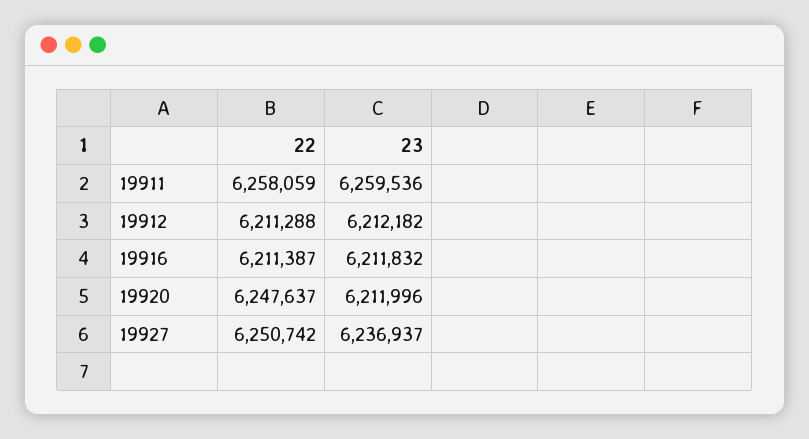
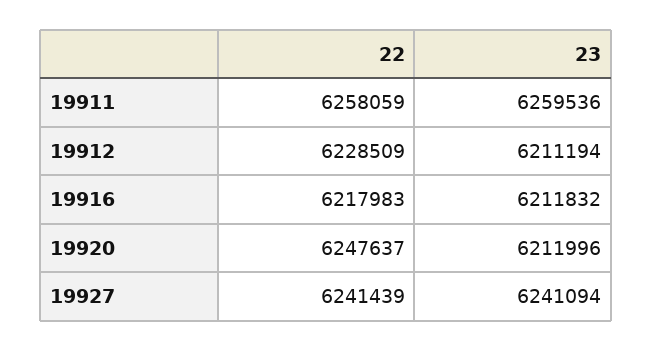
  {
    "22": {
      "19911": 6258059,
-     "19912": 6211288,
+     "19912": 6228509,
-     "19916": 6211387,
+     "19916": 6217983,
      "19920": 6247637,
-     "19927": 6250742
+     "19927": 6241439
    },
    "23": {
      "19911": 6259536,
-     "19912": 6212182,
+     "19912": 6211194,
      "19916": 6211832,
      "19920": 6211996,
-     "19927": 6236937
+     "19927": 6241094
    }
  }

